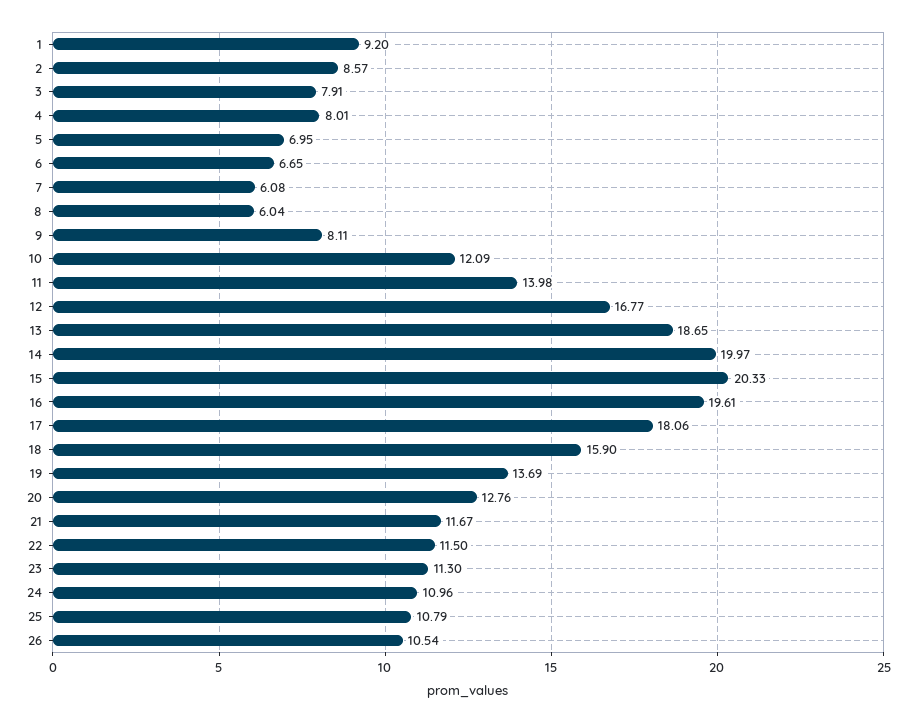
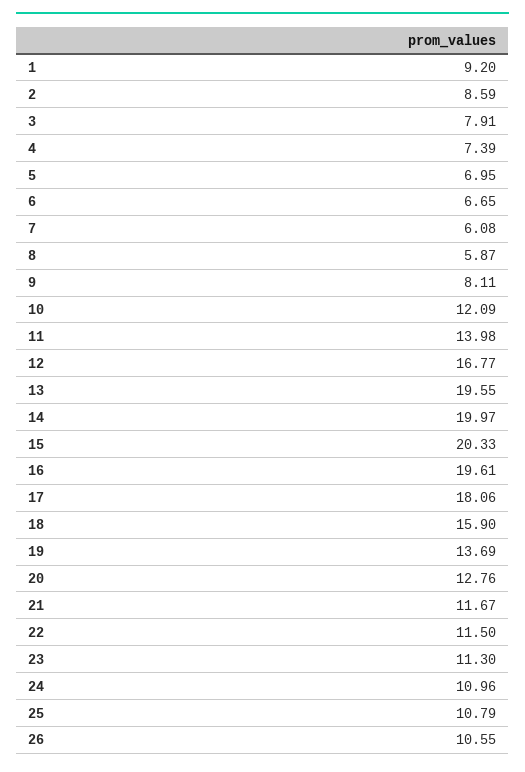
  {
    "1": 9.2,
-   "2": 8.57,
+   "2": 8.59,
    "3": 7.91,
-   "4": 8.01,
+   "4": 7.39,
    "5": 6.95,
    "6": 6.65,
    "7": 6.08,
-   "8": 6.04,
+   "8": 5.87,
    "9": 8.11,
    "10": 12.09,
    "11": 13.98,
    "12": 16.77,
-   "13": 18.65,
+   "13": 19.55,
    "14": 19.97,
    "15": 20.33,
    "16": 19.61,
    "17": 18.06,
    "18": 15.9,
    "19": 13.69,
    "20": 12.76,
    "21": 11.67,
    "22": 11.5,
    "23": 11.3,
    "24": 10.96,
    "25": 10.79,
-   "26": 10.54
+   "26": 10.55
  }

